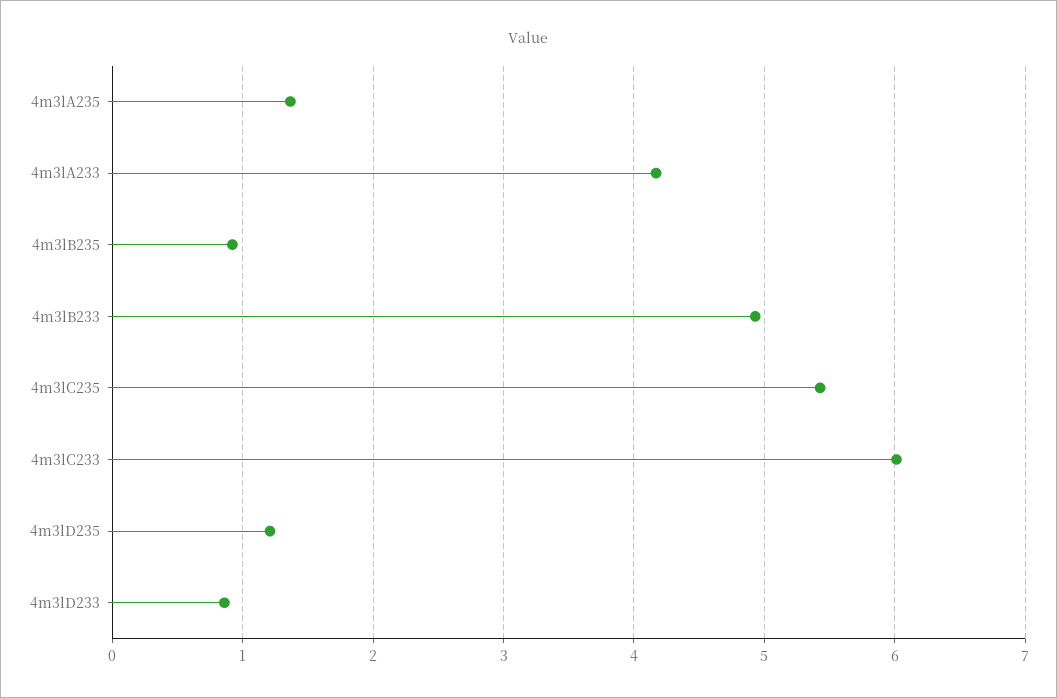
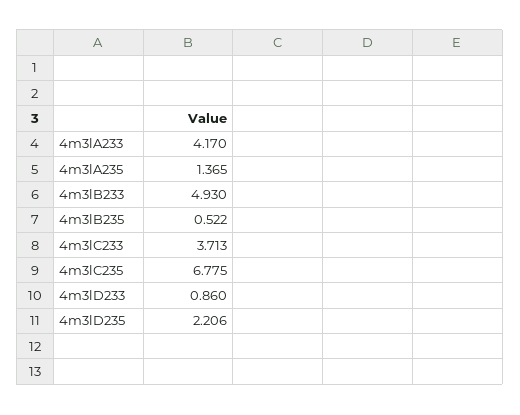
  {
    "4m3lA235": 1.365,
    "4m3lA233": 4.17,
-   "4m3lB235": 0.9,
+   "4m3lB235": 0.522,
    "4m3lB233": 4.93,
-   "4m3lC235": 5.4,
+   "4m3lC235": 6.775,
-   "4m3lC233": 6,
+   "4m3lC233": 3.713,
-   "4m3lD235": 1.2,
+   "4m3lD235": 2.206,
    "4m3lD233": 0.86
  }

